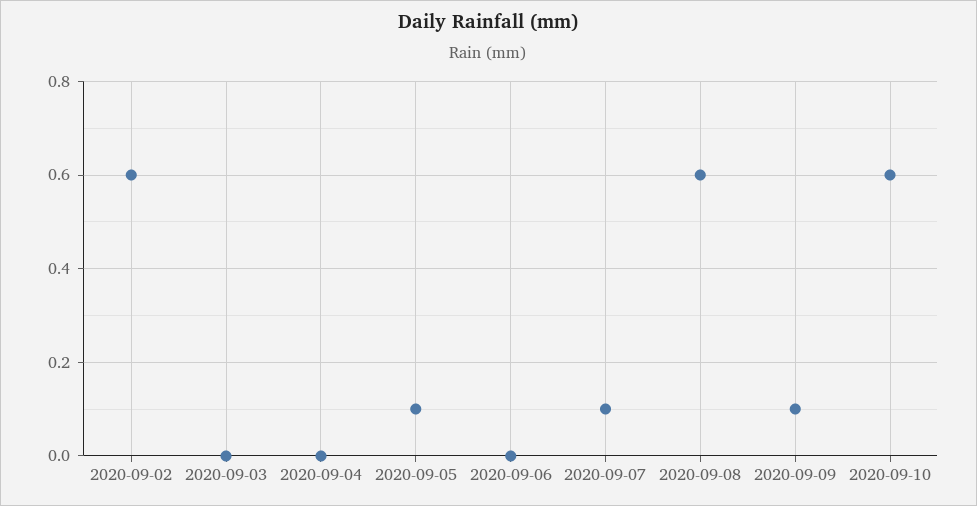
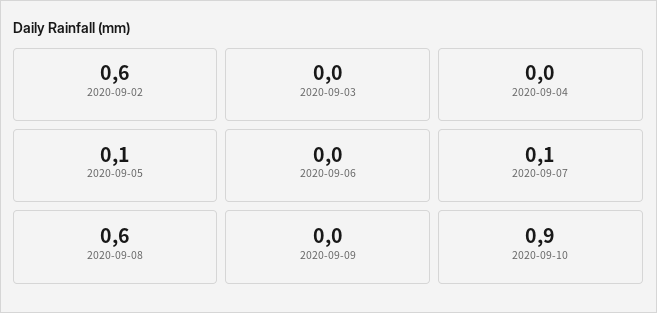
  {
    "2020-09-02": 0.6,
    "2020-09-03": 0,
    "2020-09-04": 0,
    "2020-09-05": 0.1,
    "2020-09-06": 0,
    "2020-09-07": 0.1,
    "2020-09-08": 0.6,
-   "2020-09-09": 0.1,
+   "2020-09-09": 0,
-   "2020-09-10": 0.6
+   "2020-09-10": 0.9
  }

